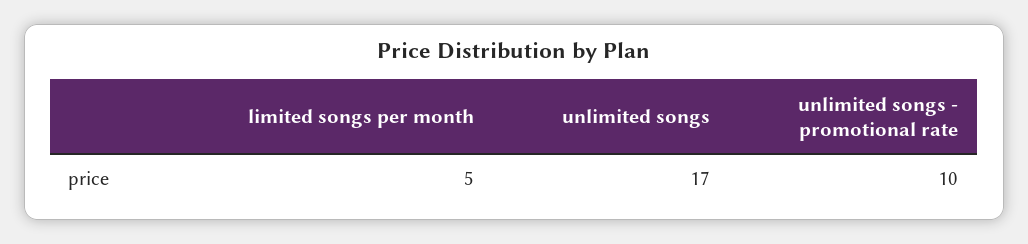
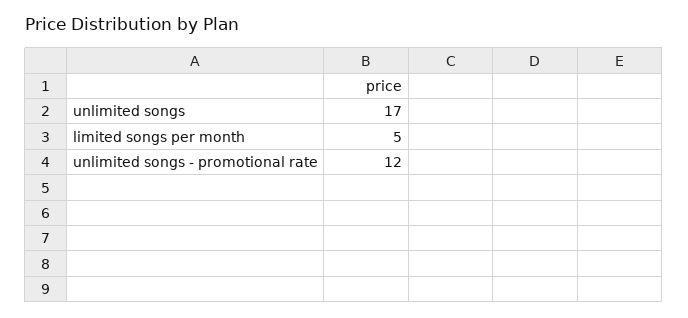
  {
    "limited songs per month": 5,
    "unlimited songs": 17,
-   "unlimited songs - promotional rate": 10
+   "unlimited songs - promotional rate": 12
  }

